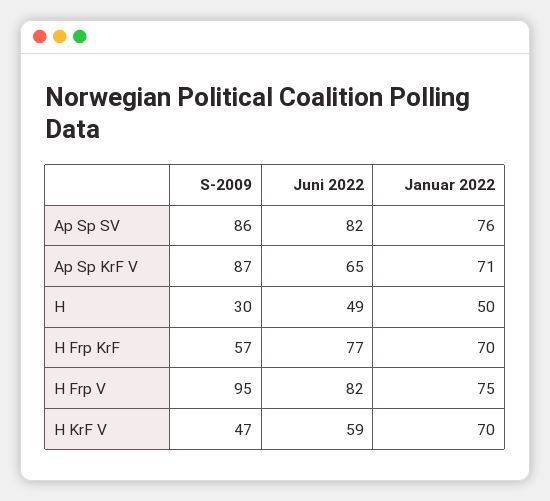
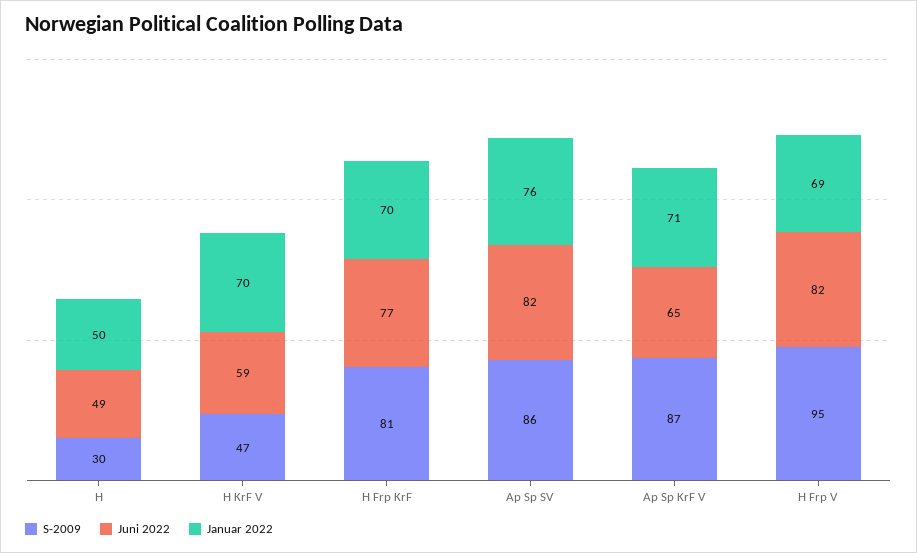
  {
    "S-2009": {
      "Ap Sp SV": 86,
      "Ap Sp KrF V": 87,
      "H": 30,
-     "H Frp KrF": 57,
+     "H Frp KrF": 81,
      "H Frp V": 95,
      "H KrF V": 47
    },
    "Juni 2022": {
      "Ap Sp SV": 82,
      "Ap Sp KrF V": 65,
      "H": 49,
      "H Frp KrF": 77,
      "H Frp V": 82,
      "H KrF V": 59
    },
    "Januar 2022": {
      "Ap Sp SV": 76,
      "Ap Sp KrF V": 71,
      "H": 50,
      "H Frp KrF": 70,
-     "H Frp V": 75,
+     "H Frp V": 69,
      "H KrF V": 70
    }
  }

